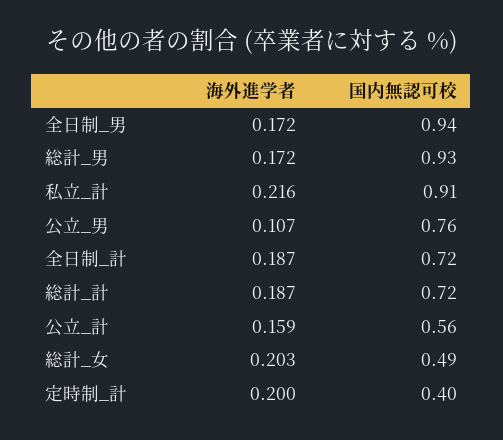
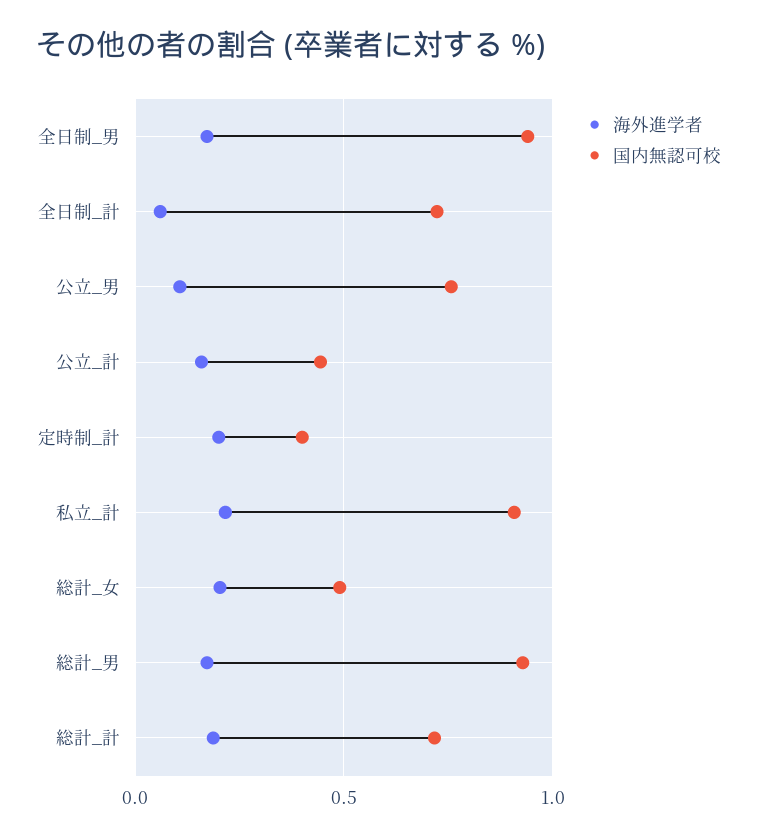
  {
    "海外進学者": {
      "全日制_男": 0.172,
      "総計_男": 0.172,
      "私立_計": 0.216,
      "公立_男": 0.107,
-     "全日制_計": 0.187,
+     "全日制_計": 0.05,
      "総計_計": 0.187,
      "公立_計": 0.159,
      "総計_女": 0.203,
      "定時制_計": 0.2
    },
    "国内無認可校": {
      "全日制_男": 0.94,
      "総計_男": 0.93,
      "私立_計": 0.91,
      "公立_男": 0.76,
      "全日制_計": 0.72,
      "総計_計": 0.72,
-     "公立_計": 0.56,
+     "公立_計": 0.45,
      "総計_女": 0.49,
      "定時制_計": 0.4
    }
  }

